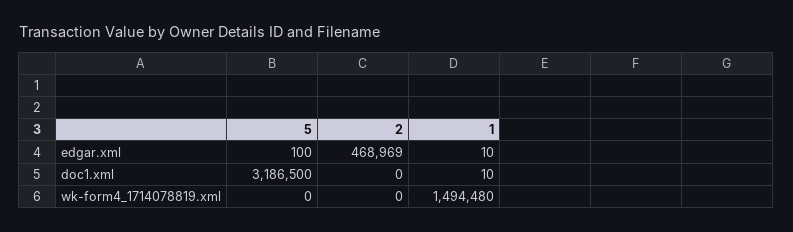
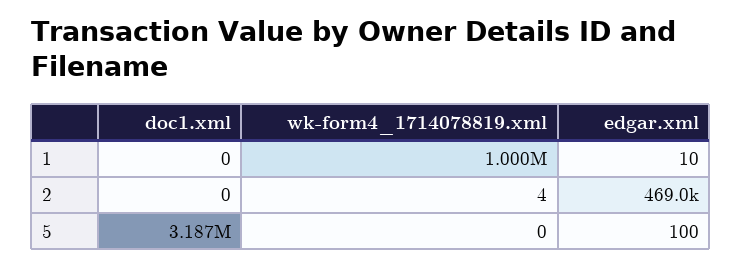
  {
    "5": {
      "edgar.xml": 100,
      "doc1.xml": 3186500,
      "wk-form4_1714078819.xml": 0
    },
    "2": {
      "edgar.xml": 468969,
      "doc1.xml": 0,
-     "wk-form4_1714078819.xml": 0
+     "wk-form4_1714078819.xml": 4
    },
    "1": {
      "edgar.xml": 10,
-     "doc1.xml": 10,
+     "doc1.xml": 0,
-     "wk-form4_1714078819.xml": 1494480
+     "wk-form4_1714078819.xml": 1000000
    }
  }

